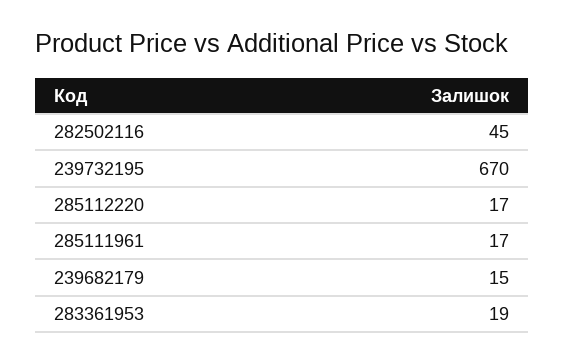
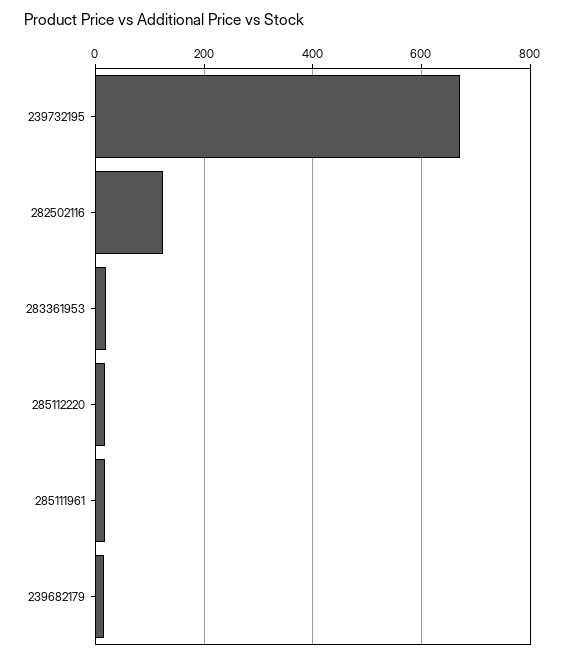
  {
-   "282502116": 45,
+   "282502116": 120,
    "239732195": 670,
    "285112220": 17,
    "285111961": 17,
    "239682179": 15,
    "283361953": 19
  }

